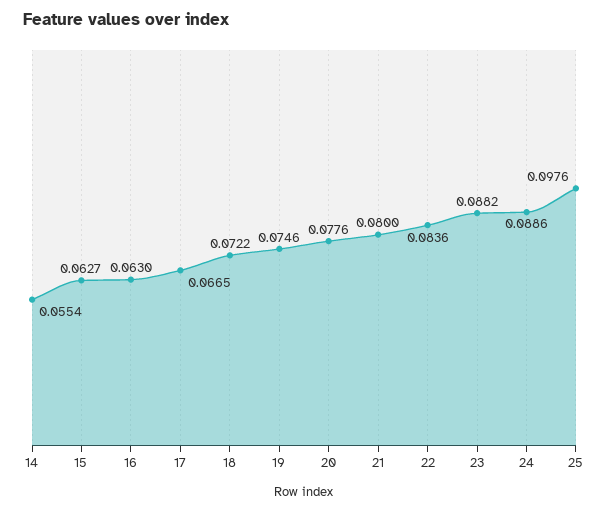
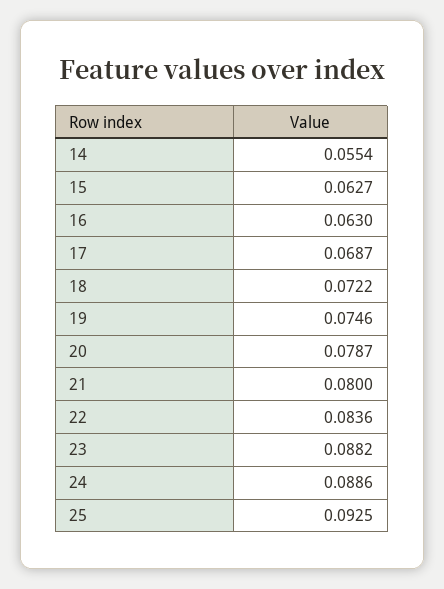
  {
    "14": 0.0554,
    "15": 0.0627,
    "16": 0.063,
-   "17": 0.0665,
+   "17": 0.0687,
    "18": 0.0722,
    "19": 0.0746,
-   "20": 0.0776,
+   "20": 0.0787,
    "21": 0.08,
    "22": 0.0836,
    "23": 0.0882,
    "24": 0.0886,
-   "25": 0.0976
+   "25": 0.0925
  }

